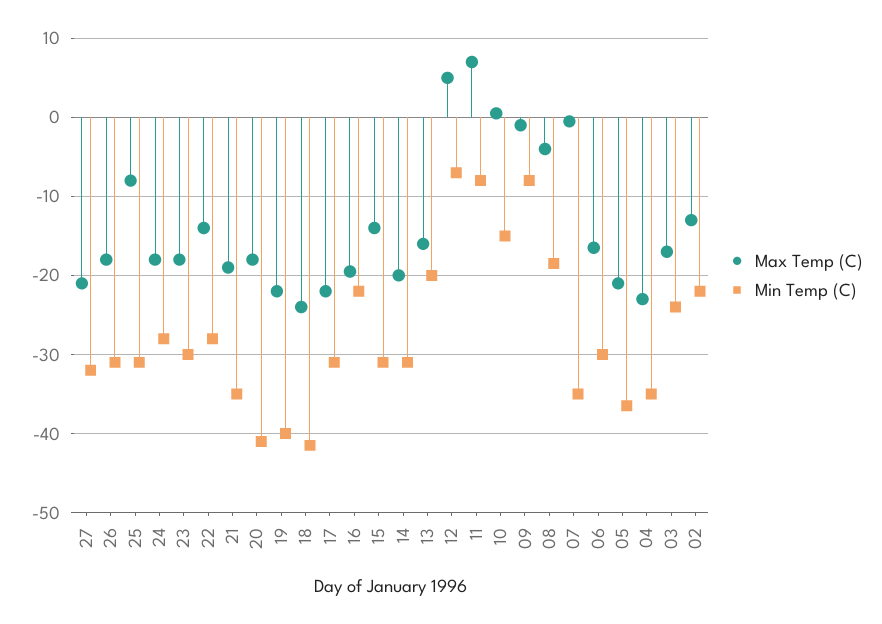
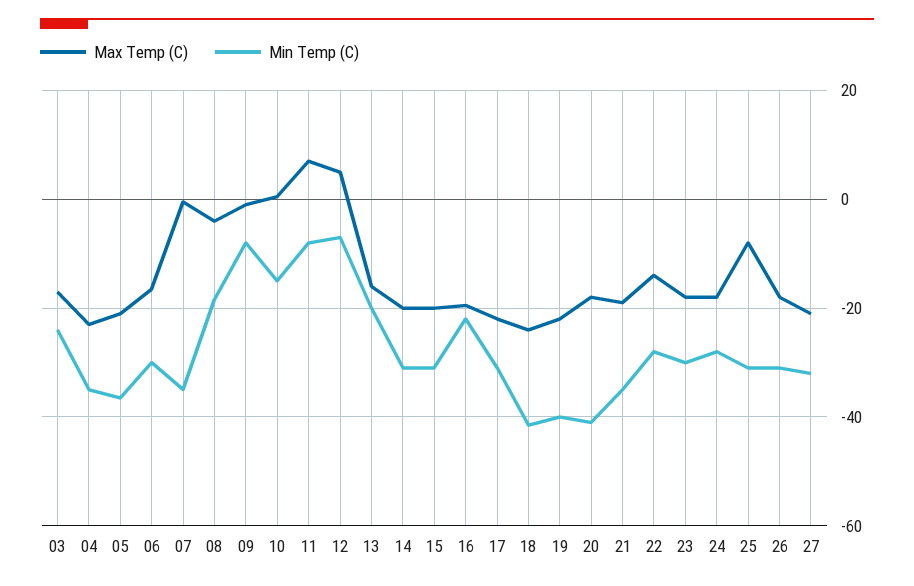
  {
    "Max Temp (C)": {
      "27": -21,
      "26": -18,
      "25": -8,
      "24": -18,
      "23": -18,
      "22": -14,
      "21": -19,
      "20": -18,
      "19": -22,
      "18": -24,
      "17": -22,
      "16": -20,
-     "15": -14,
+     "15": -20,
      "14": -20,
      "13": -16,
      "12": 5,
      "11": 7,
      "10": 1,
      "09": -1,
      "08": -4,
      "07": -1,
      "06": -17,
      "05": -21,
      "04": -23,
-     "03": -17,
+     "03": -17
-     "02": -13
    },
    "Min Temp (C)": {
      "27": -32,
      "26": -31,
      "25": -31,
      "24": -28,
      "23": -30,
      "22": -28,
      "21": -35,
      "20": -41,
      "19": -40,
      "18": -42,
      "17": -31,
      "16": -22,
      "15": -31,
      "14": -31,
      "13": -20,
      "12": -7,
      "11": -8,
      "10": -15,
      "09": -8,
      "08": -19,
      "07": -35,
      "06": -30,
      "05": -37,
      "04": -35,
-     "03": -24,
+     "03": -24
-     "02": -22
    }
  }

